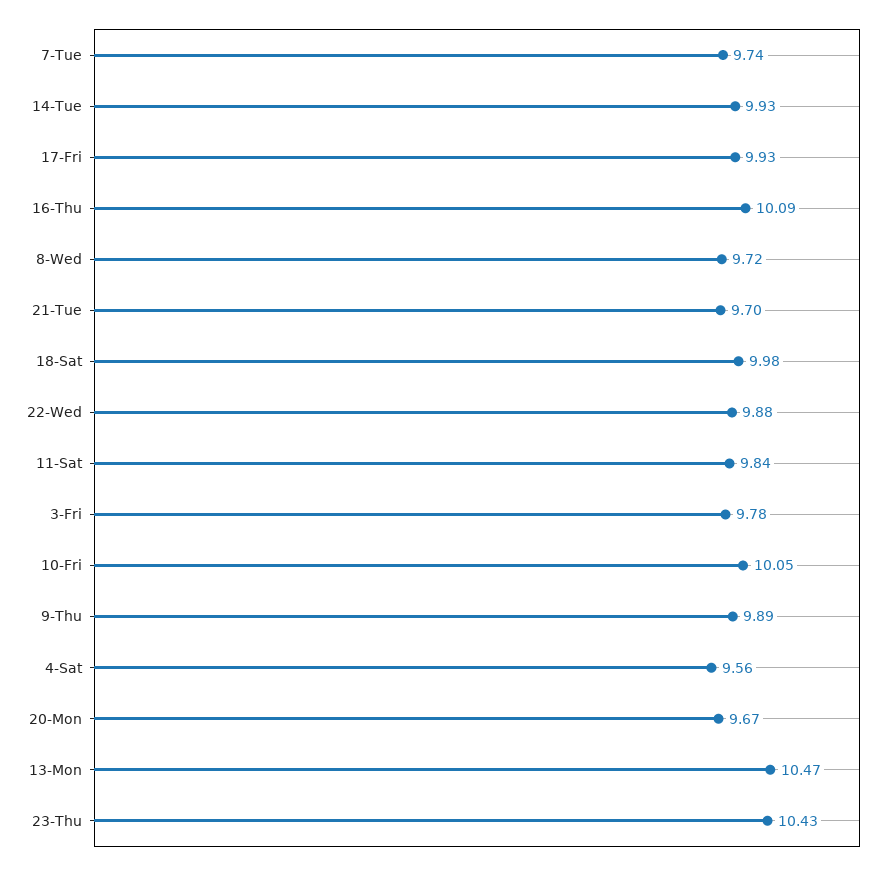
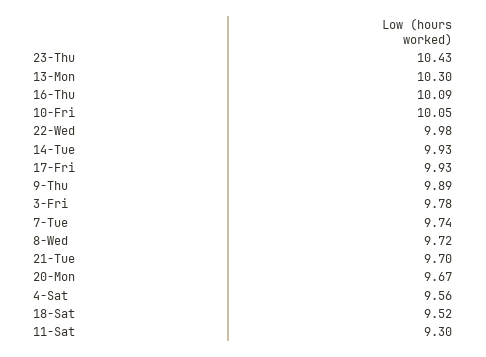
  {
    "7-Tue": 9.74,
    "14-Tue": 9.93,
    "17-Fri": 9.93,
    "16-Thu": 10.09,
    "8-Wed": 9.72,
    "21-Tue": 9.7,
-   "18-Sat": 9.98,
+   "18-Sat": 9.52,
-   "22-Wed": 9.88,
+   "22-Wed": 9.98,
-   "11-Sat": 9.84,
+   "11-Sat": 9.3,
    "3-Fri": 9.78,
    "10-Fri": 10.05,
    "9-Thu": 9.89,
    "4-Sat": 9.56,
    "20-Mon": 9.67,
-   "13-Mon": 10.47,
+   "13-Mon": 10.3,
    "23-Thu": 10.43
  }

